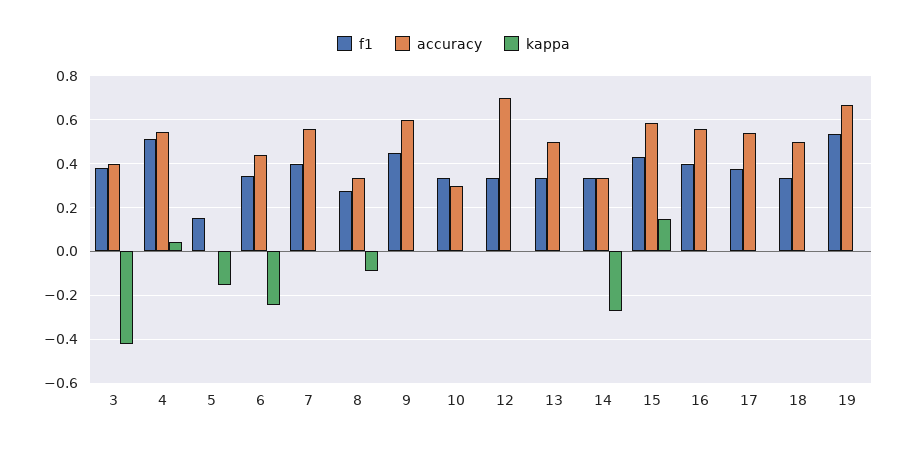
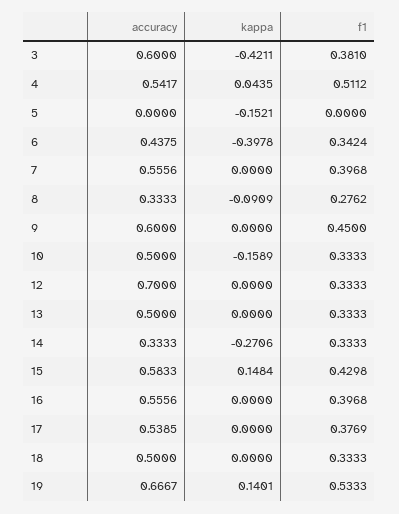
  {
    "f1": {
      "3": 0.381,
      "4": 0.5112,
-     "5": 0.15,
+     "5": 0,
      "6": 0.3424,
      "7": 0.3968,
      "8": 0.2762,
      "9": 0.45,
      "10": 0.3333,
      "12": 0.3333,
      "13": 0.3333,
      "14": 0.3333,
      "15": 0.4298,
      "16": 0.3968,
      "17": 0.3769,
      "18": 0.3333,
      "19": 0.5333
    },
    "accuracy": {
-     "3": 0.4,
+     "3": 0.6,
      "4": 0.5417,
      "5": 0,
      "6": 0.4375,
      "7": 0.5556,
      "8": 0.3333,
      "9": 0.6,
-     "10": 0.3,
+     "10": 0.5,
      "12": 0.7,
      "13": 0.5,
      "14": 0.3333,
      "15": 0.5833,
      "16": 0.5556,
      "17": 0.5385,
      "18": 0.5,
      "19": 0.6667
    },
    "kappa": {
      "3": -0.4211,
      "4": 0.0435,
      "5": -0.1521,
-     "6": -0.25,
+     "6": -0.3978,
      "7": 0,
      "8": -0.0909,
      "9": 0,
-     "10": 0,
+     "10": -0.1589,
      "12": 0,
      "13": 0,
      "14": -0.2706,
      "15": 0.1484,
      "16": 0,
      "17": 0,
      "18": 0,
-     "19": 0
+     "19": 0.1401
    }
  }

